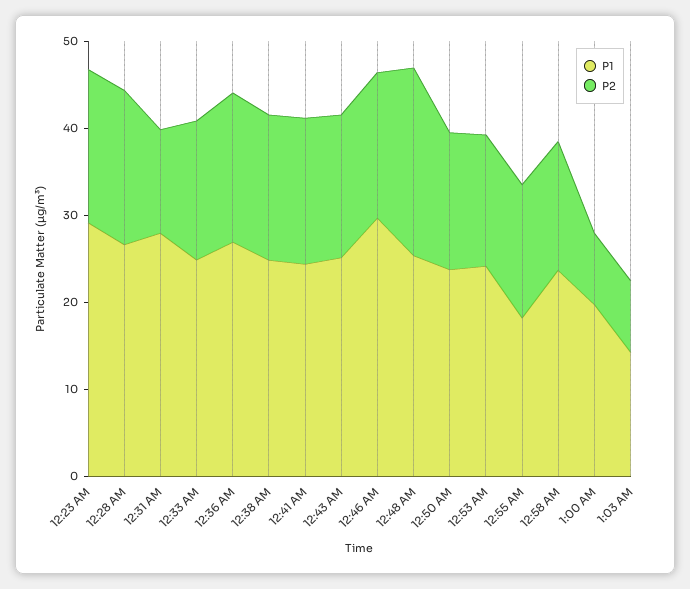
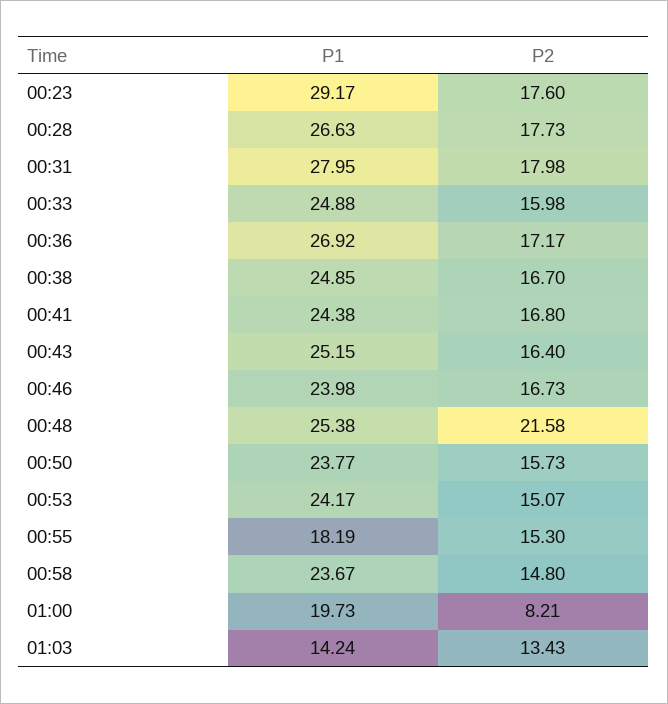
  {
    "P1": {
      "12:23 AM": 29.17,
      "12:28 AM": 26.63,
      "12:31 AM": 27.95,
      "12:33 AM": 24.88,
      "12:36 AM": 26.92,
      "12:38 AM": 24.85,
      "12:41 AM": 24.38,
      "12:43 AM": 25.15,
-     "12:46 AM": 30,
+     "12:46 AM": 23.98,
      "12:48 AM": 25.38,
      "12:50 AM": 23.77,
      "12:53 AM": 24.17,
      "12:55 AM": 18.19,
      "12:58 AM": 23.67,
      "1:00 AM": 19.73,
      "1:03 AM": 14.24
    },
    "P2": {
      "12:23 AM": 17.6,
      "12:28 AM": 17.73,
-     "12:31 AM": 12,
+     "12:31 AM": 17.98,
      "12:33 AM": 15.98,
      "12:36 AM": 17.17,
      "12:38 AM": 16.7,
      "12:41 AM": 16.8,
      "12:43 AM": 16.4,
      "12:46 AM": 16.73,
      "12:48 AM": 21.58,
      "12:50 AM": 15.73,
      "12:53 AM": 15.07,
      "12:55 AM": 15.3,
      "12:58 AM": 14.8,
      "1:00 AM": 8.21,
-     "1:03 AM": 8
+     "1:03 AM": 13.43
    }
  }

